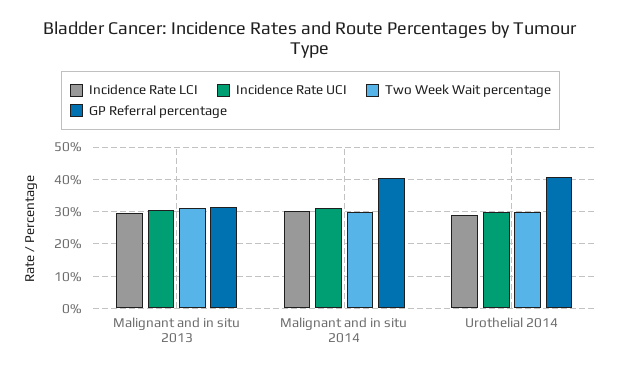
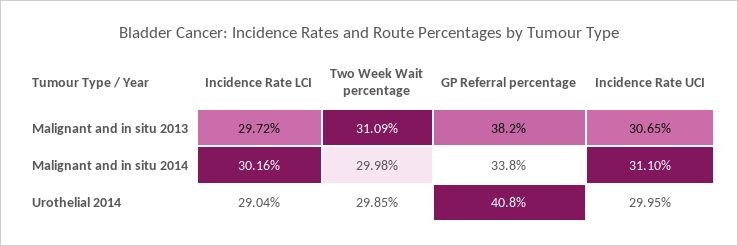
  {
    "Incidence Rate LCI": {
      "Malignant and in situ 2013": 29.72,
      "Malignant and in situ 2014": 30.16,
      "Urothelial 2014": 29.04
    },
    "Incidence Rate UCI": {
      "Malignant and in situ 2013": 30.65,
      "Malignant and in situ 2014": 31.1,
      "Urothelial 2014": 29.95
    },
    "Two Week Wait percentage": {
      "Malignant and in situ 2013": 31.09,
      "Malignant and in situ 2014": 29.98,
      "Urothelial 2014": 29.85
    },
    "GP Referral percentage": {
-     "Malignant and in situ 2013": 32,
+     "Malignant and in situ 2013": 38.2,
-     "Malignant and in situ 2014": 40,
+     "Malignant and in situ 2014": 33.8,
      "Urothelial 2014": 40.8
    }
  }

